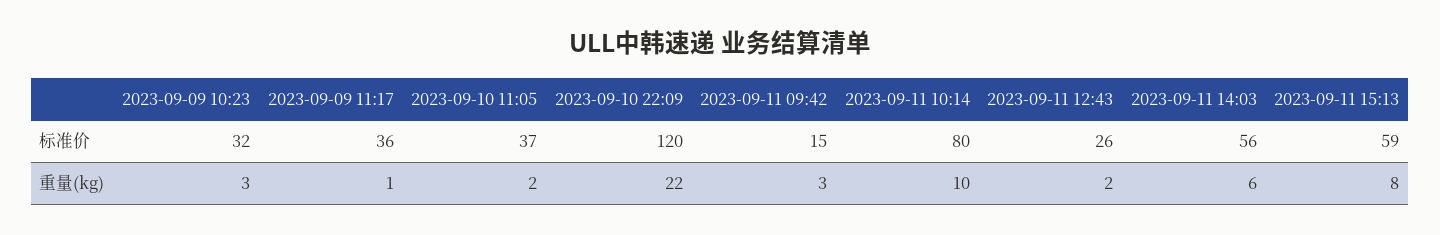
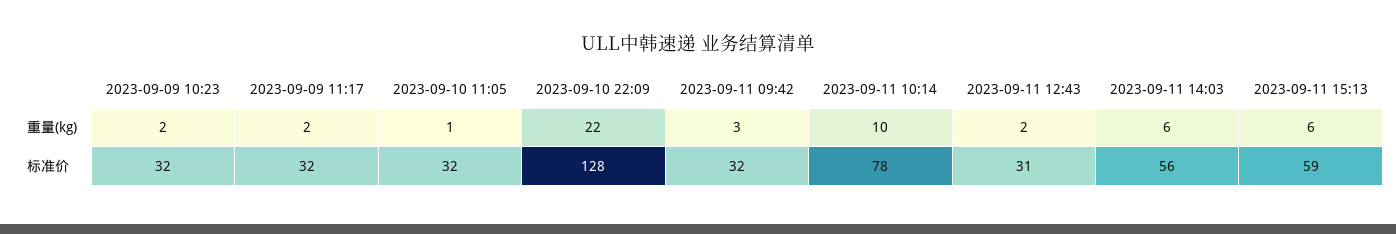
  {
    "2023-09-09 10:23": {
      "标准价": 32,
-     "重量(kg)": 3
+     "重量(kg)": 2
    },
    "2023-09-09 11:17": {
-     "标准价": 36,
+     "标准价": 32,
-     "重量(kg)": 1
+     "重量(kg)": 2
    },
    "2023-09-10 11:05": {
-     "标准价": 37,
+     "标准价": 32,
-     "重量(kg)": 2
+     "重量(kg)": 1
    },
    "2023-09-10 22:09": {
-     "标准价": 120,
+     "标准价": 128,
      "重量(kg)": 22
    },
    "2023-09-11 09:42": {
-     "标准价": 15,
+     "标准价": 32,
      "重量(kg)": 3
    },
    "2023-09-11 10:14": {
-     "标准价": 80,
+     "标准价": 78,
      "重量(kg)": 10
    },
    "2023-09-11 12:43": {
-     "标准价": 26,
+     "标准价": 31,
      "重量(kg)": 2
    },
    "2023-09-11 14:03": {
      "标准价": 56,
      "重量(kg)": 6
    },
    "2023-09-11 15:13": {
      "标准价": 59,
-     "重量(kg)": 8
+     "重量(kg)": 6
    }
  }

